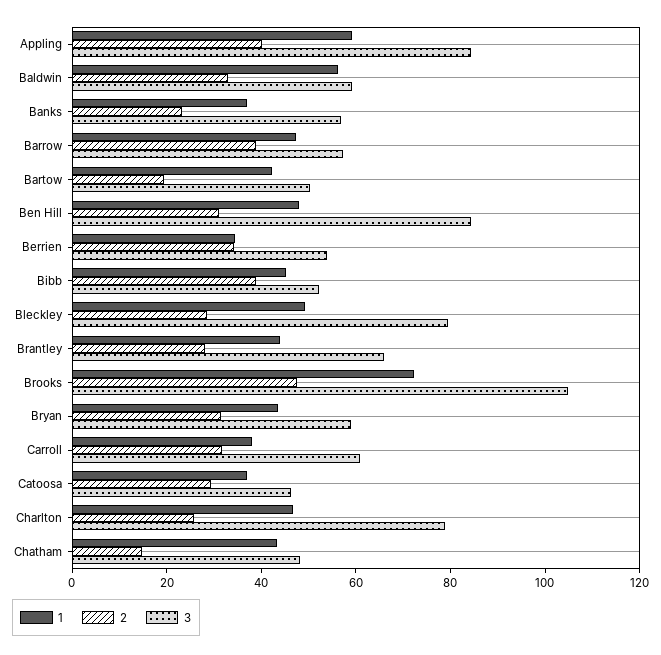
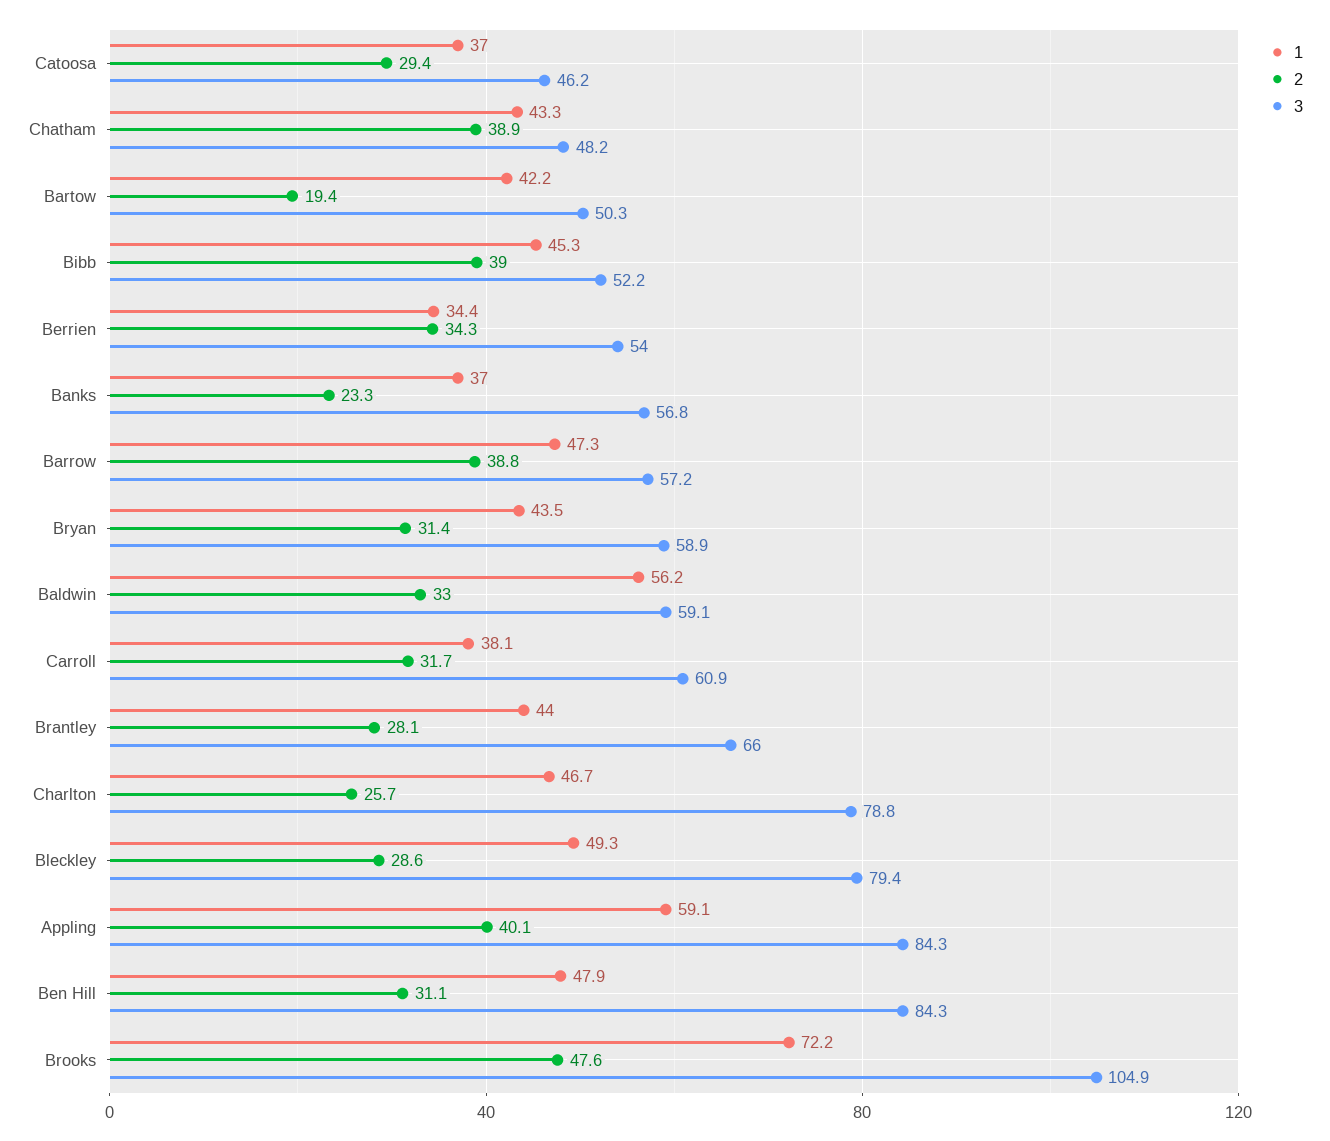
  {
    "1": {
      "Appling": 59.1,
      "Baldwin": 56.2,
      "Banks": 37,
      "Barrow": 47.3,
      "Bartow": 42.2,
      "Ben Hill": 47.9,
      "Berrien": 34.4,
      "Bibb": 45.3,
      "Bleckley": 49.3,
      "Brantley": 44,
      "Brooks": 72.2,
      "Bryan": 43.5,
      "Carroll": 38.1,
      "Catoosa": 37,
      "Charlton": 46.7,
      "Chatham": 43.3
    },
    "2": {
      "Appling": 40.1,
      "Baldwin": 33,
      "Banks": 23.3,
      "Barrow": 38.8,
      "Bartow": 19.4,
      "Ben Hill": 31.1,
      "Berrien": 34.3,
      "Bibb": 39,
      "Bleckley": 28.6,
      "Brantley": 28.1,
      "Brooks": 47.6,
      "Bryan": 31.4,
      "Carroll": 31.7,
      "Catoosa": 29.4,
      "Charlton": 25.7,
-     "Chatham": 15
+     "Chatham": 38.9
    },
    "3": {
      "Appling": 84.3,
      "Baldwin": 59.1,
      "Banks": 56.8,
      "Barrow": 57.2,
      "Bartow": 50.3,
      "Ben Hill": 84.3,
      "Berrien": 54,
      "Bibb": 52.2,
      "Bleckley": 79.4,
      "Brantley": 66,
      "Brooks": 104.9,
      "Bryan": 58.9,
      "Carroll": 60.9,
      "Catoosa": 46.2,
      "Charlton": 78.8,
      "Chatham": 48.2
    }
  }

